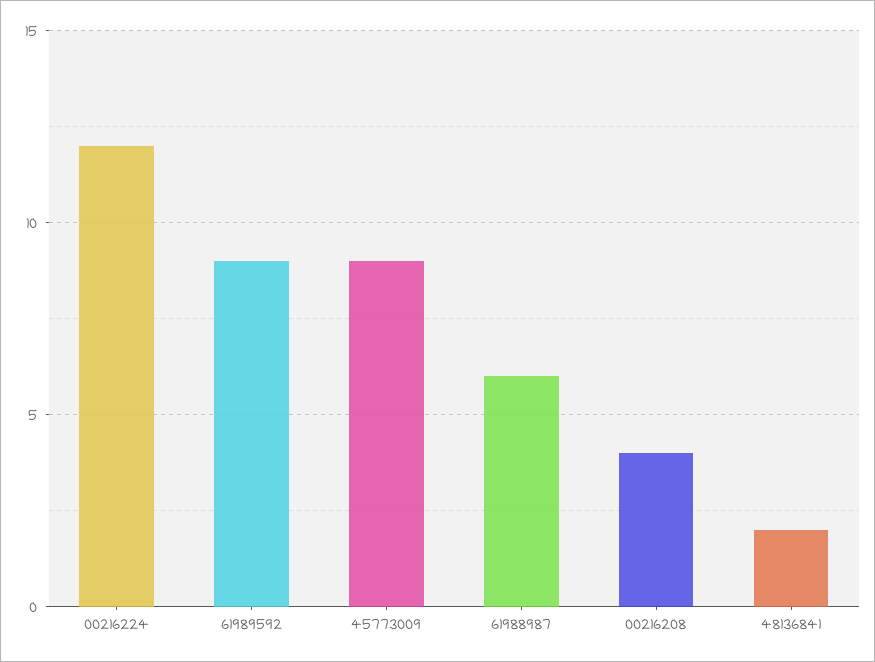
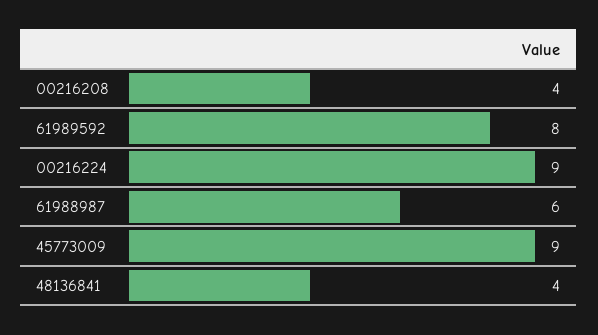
  {
-   "00216224": 12,
+   "00216224": 9,
-   "61989592": 9,
+   "61989592": 8,
    "45773009": 9,
    "61988987": 6,
    "00216208": 4,
-   "48136841": 2
+   "48136841": 4
  }

